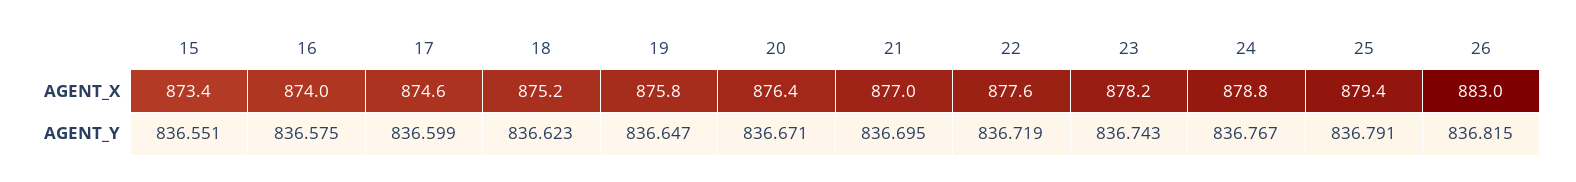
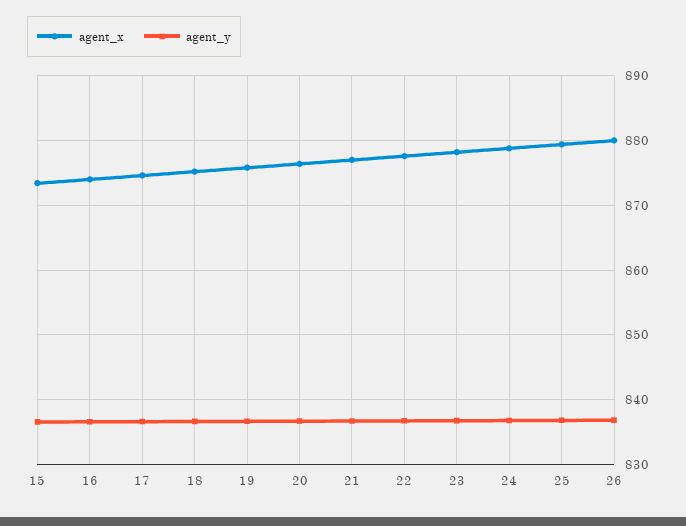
  {
    "AGENT_X": {
      "15": 873.4,
      "16": 874,
      "17": 874.6,
      "18": 875.2,
      "19": 875.8,
      "20": 876.4,
      "21": 877,
      "22": 877.6,
      "23": 878.2,
      "24": 878.8,
      "25": 879.4,
-     "26": 883
+     "26": 880
    },
    "AGENT_Y": {
      "15": 836.551,
      "16": 836.575,
      "17": 836.599,
      "18": 836.623,
      "19": 836.647,
      "20": 836.671,
      "21": 836.695,
      "22": 836.719,
      "23": 836.743,
      "24": 836.767,
      "25": 836.791,
      "26": 836.815
    }
  }

